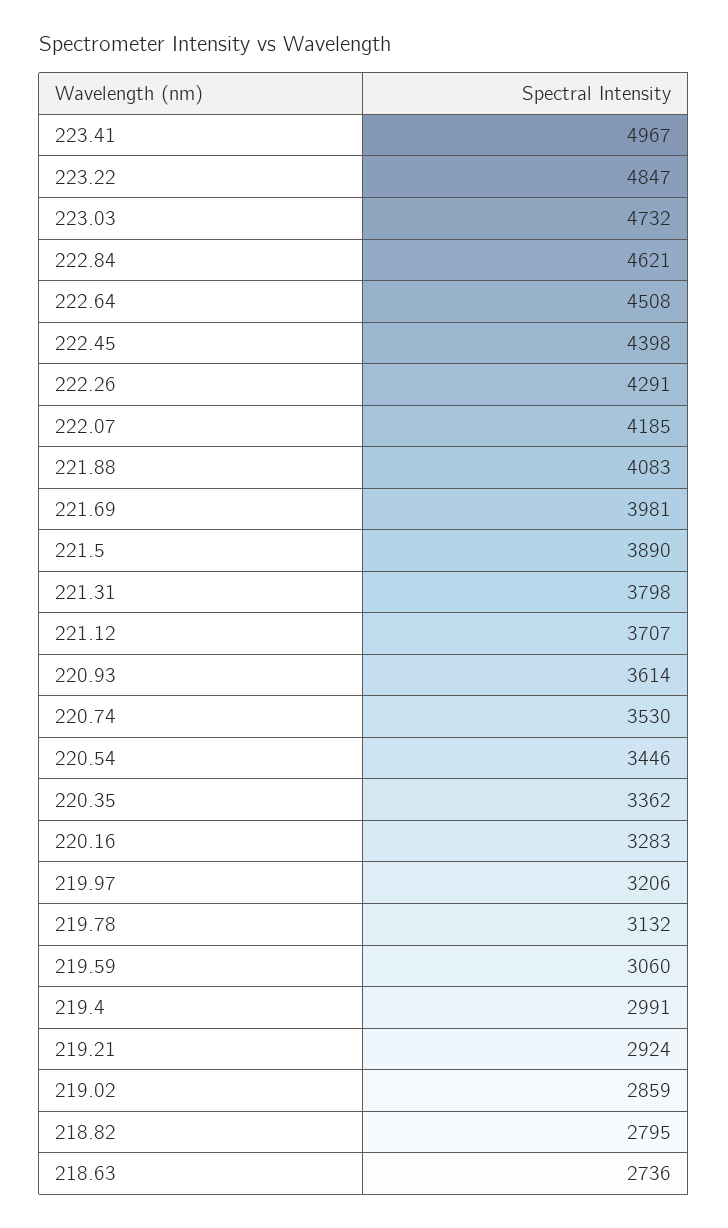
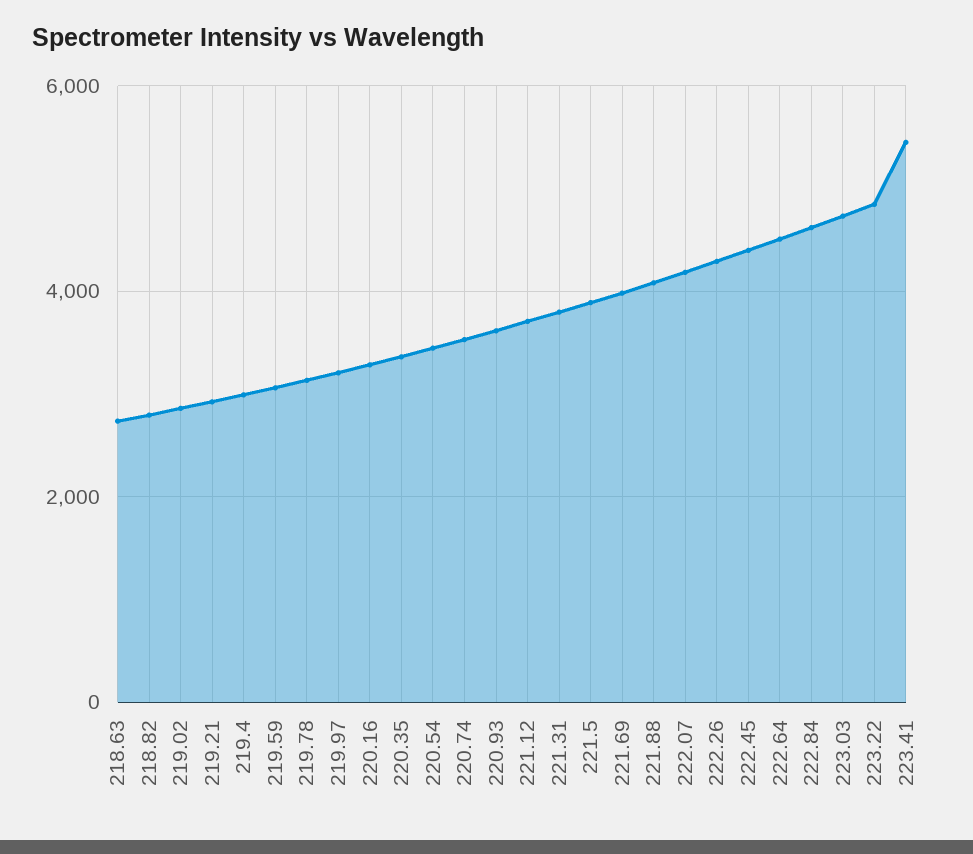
  {
-   "223.41": 4967,
+   "223.41": 5400,
    "223.22": 4847,
    "223.03": 4732,
    "222.84": 4621,
    "222.64": 4508,
    "222.45": 4398,
    "222.26": 4291,
    "222.07": 4185,
    "221.88": 4083,
    "221.69": 3981,
    "221.5": 3890,
    "221.31": 3798,
    "221.12": 3707,
    "220.93": 3614,
    "220.74": 3530,
    "220.54": 3446,
    "220.35": 3362,
    "220.16": 3283,
    "219.97": 3206,
    "219.78": 3132,
    "219.59": 3060,
    "219.4": 2991,
    "219.21": 2924,
    "219.02": 2859,
    "218.82": 2795,
    "218.63": 2736
  }

